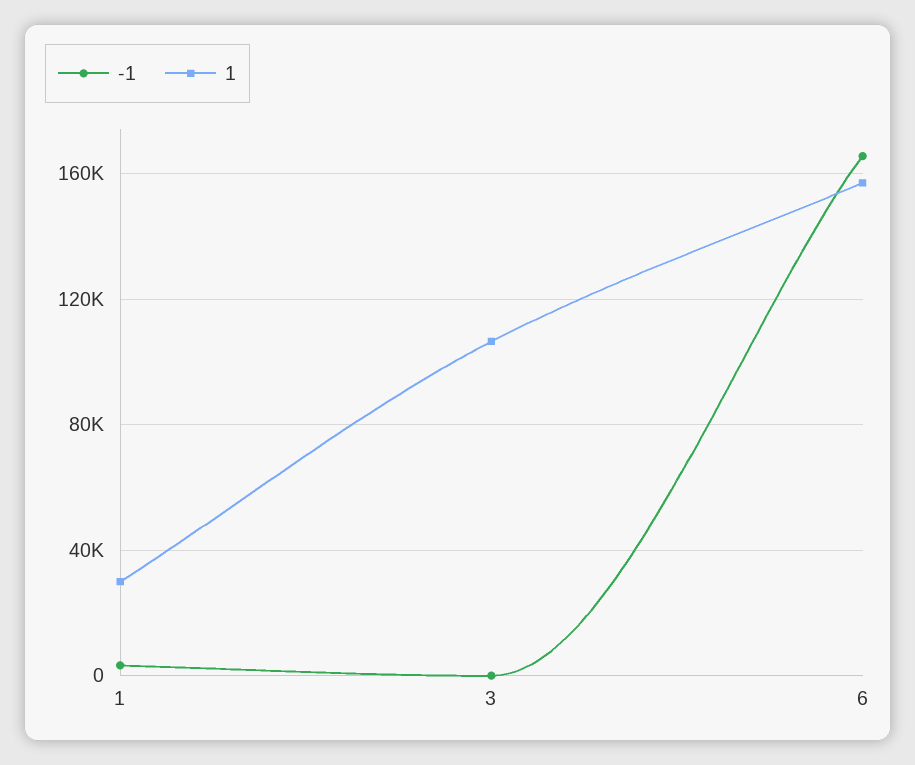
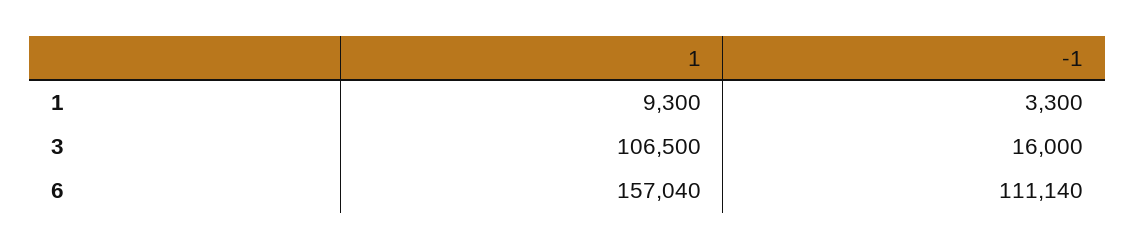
  {
    "-1": {
      "1": 3300,
-     "3": 0,
+     "3": 16000,
-     "6": 165000
+     "6": 111140
    },
    "1": {
-     "1": 30000,
+     "1": 9300,
      "3": 106500,
      "6": 157040
    }
  }

